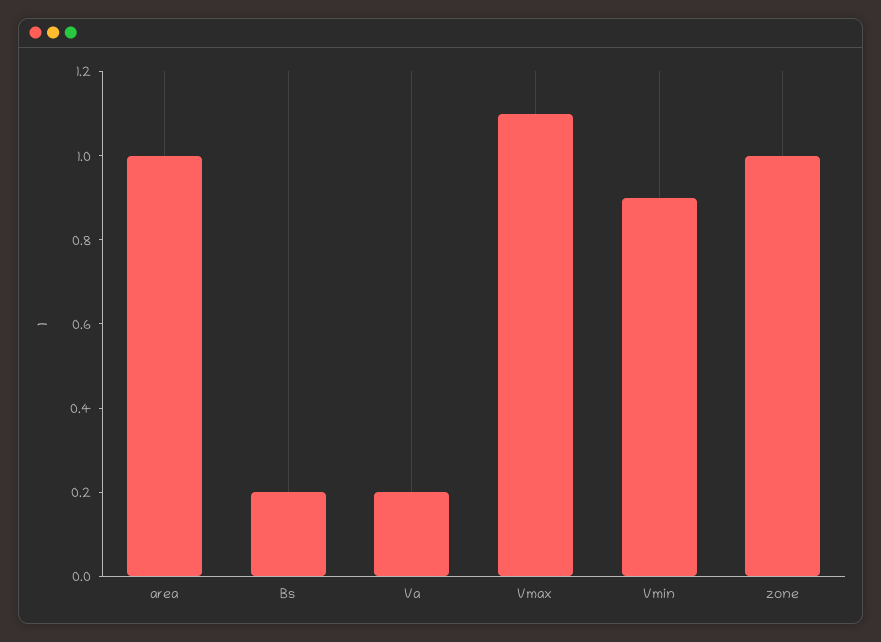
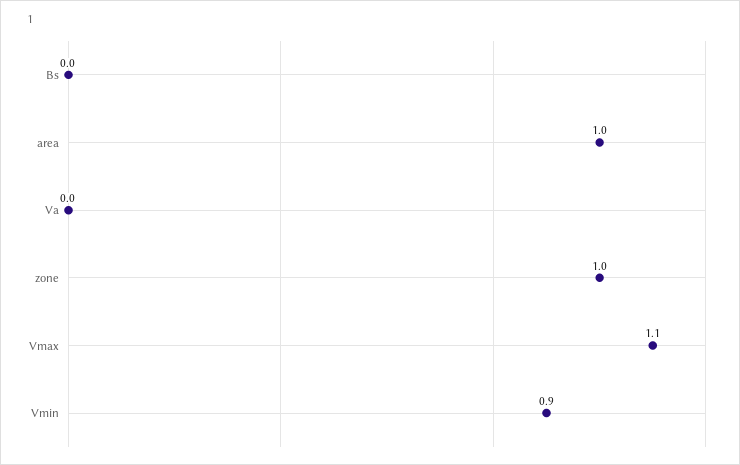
  {
    "area": 1,
-   "Bs": 0.2,
+   "Bs": 0,
-   "Va": 0.2,
+   "Va": 0,
    "Vmax": 1.1,
    "Vmin": 0.9,
    "zone": 1
  }

